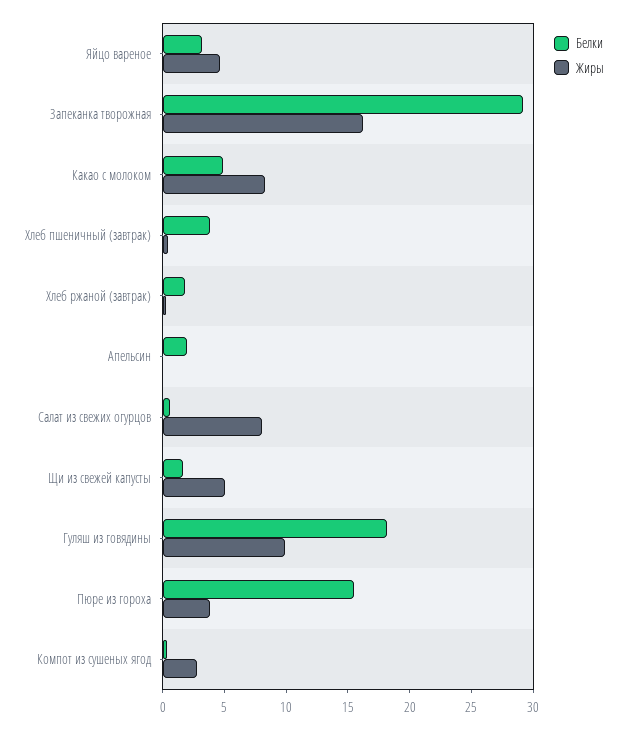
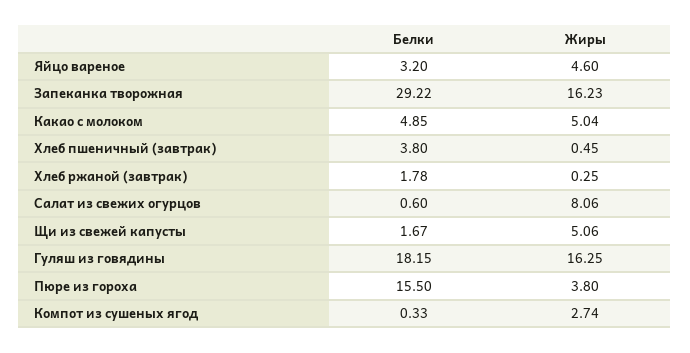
  {
    "Белки": {
      "Яйцо вареное": 3.2,
      "Запеканка творожная": 29.22,
      "Какао с молоком": 4.85,
      "Хлеб пшеничный (завтрак)": 3.8,
      "Хлеб ржаной (завтрак)": 1.78,
-     "Апельсин": 2,
      "Салат из свежих огурцов": 0.6,
      "Щи из свежей капусты": 1.67,
      "Гуляш из говядины": 18.15,
      "Пюре из гороха": 15.5,
      "Компот из сушеных ягод": 0.33
    },
    "Жиры": {
      "Яйцо вареное": 4.6,
      "Запеканка творожная": 16.23,
-     "Какао с молоком": 8,
+     "Какао с молоком": 5.04,
      "Хлеб пшеничный (завтрак)": 0.45,
      "Хлеб ржаной (завтрак)": 0.25,
-     "Апельсин": 0,
      "Салат из свежих огурцов": 8.06,
      "Щи из свежей капусты": 5.06,
-     "Гуляш из говядины": 10,
+     "Гуляш из говядины": 16.25,
      "Пюре из гороха": 3.8,
      "Компот из сушеных ягод": 2.74
    }
  }

